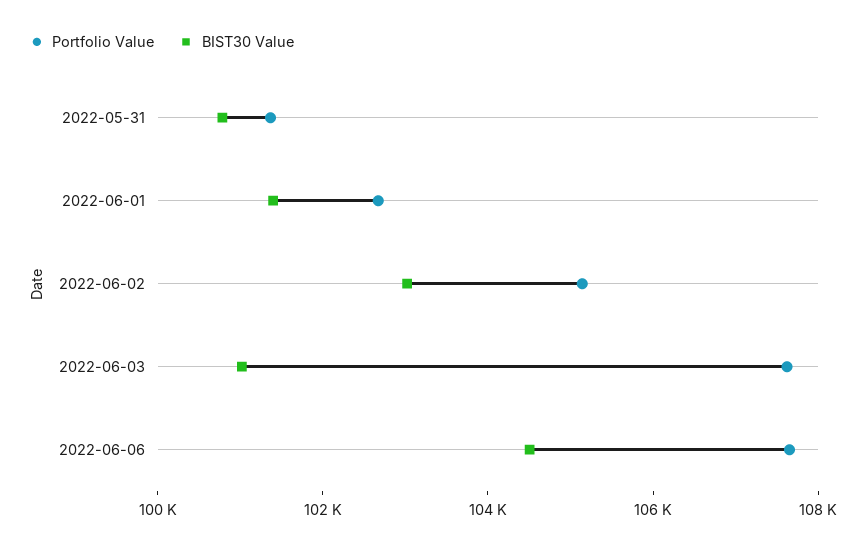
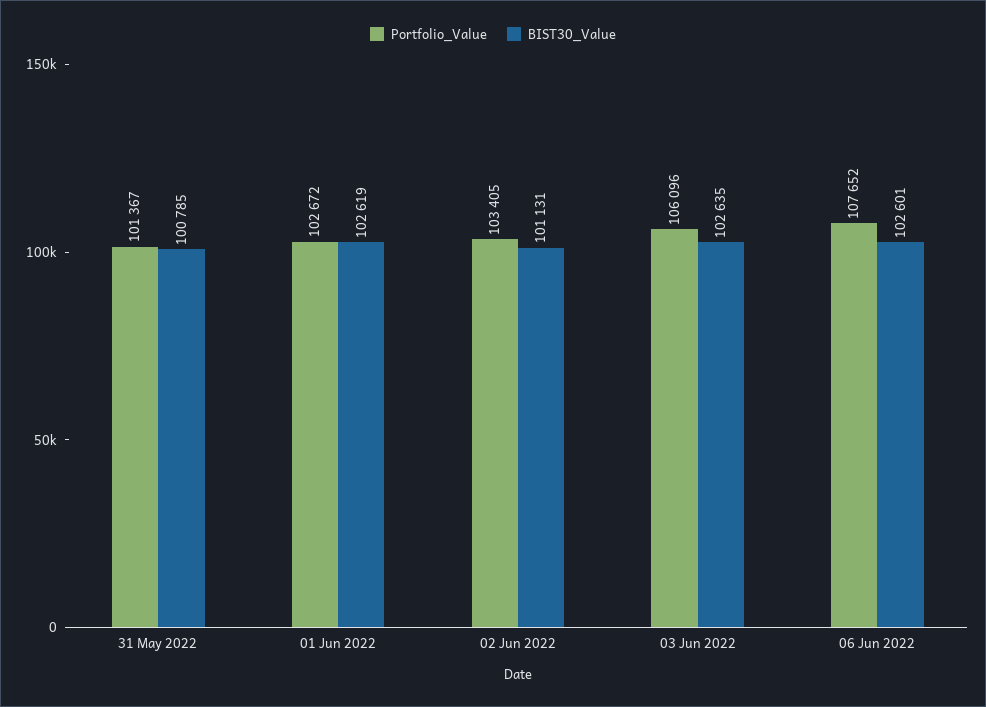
  {
    "Portfolio Value": {
      "2022-05-31": 101367,
      "2022-06-01": 102672,
-     "2022-06-02": 105000,
+     "2022-06-02": 103405,
-     "2022-06-03": 107500,
+     "2022-06-03": 106096,
      "2022-06-06": 107652
    },
    "BIST30 Value": {
      "2022-05-31": 100785,
-     "2022-06-01": 101500,
+     "2022-06-01": 102619,
-     "2022-06-02": 103000,
+     "2022-06-02": 101131,
-     "2022-06-03": 101000,
+     "2022-06-03": 102635,
-     "2022-06-06": 104500
+     "2022-06-06": 102601
    }
  }

